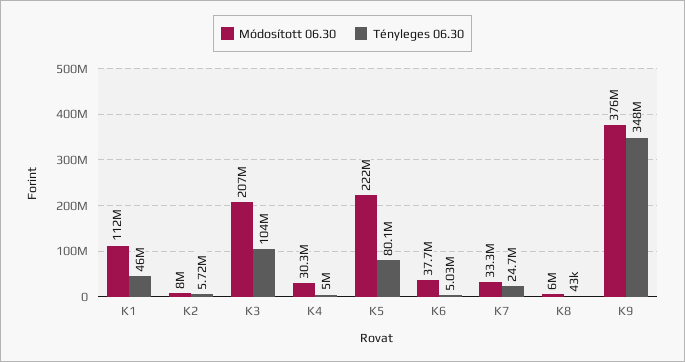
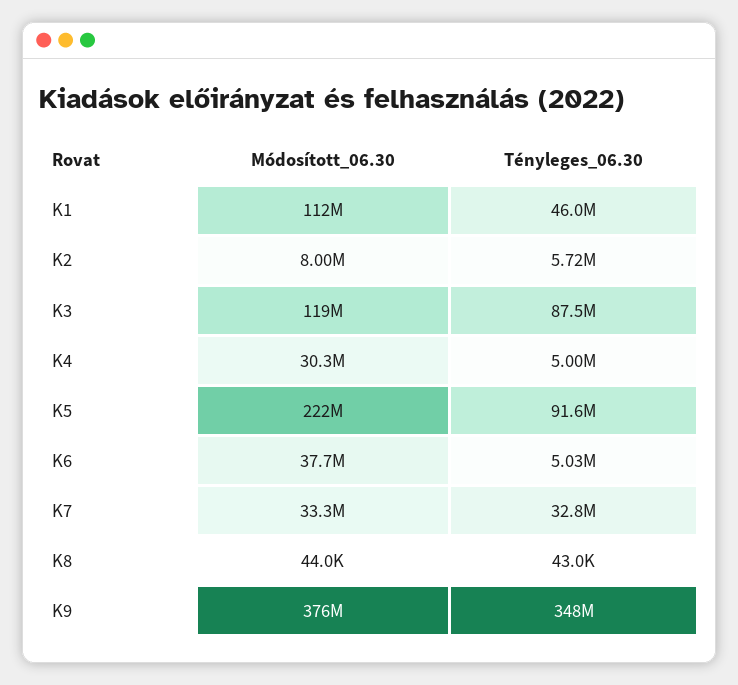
  {
    "Módosított 06.30": {
      "K1": 112000000,
      "K2": 8000000,
-     "K3": 207000000,
+     "K3": 119000000,
      "K4": 30300000,
      "K5": 222000000,
      "K6": 37700000,
      "K7": 33300000,
-     "K8": 6000000,
+     "K8": 44000,
      "K9": 376000000
    },
    "Tényleges 06.30": {
      "K1": 46000000,
      "K2": 5720000,
-     "K3": 104000000,
+     "K3": 87500000,
      "K4": 5000000,
-     "K5": 80100000,
+     "K5": 91600000,
      "K6": 5030000,
-     "K7": 24700000,
+     "K7": 32800000,
      "K8": 43000,
      "K9": 348000000
    }
  }

